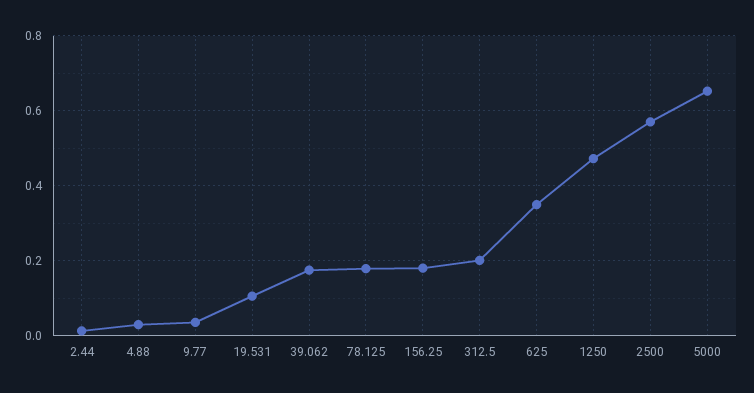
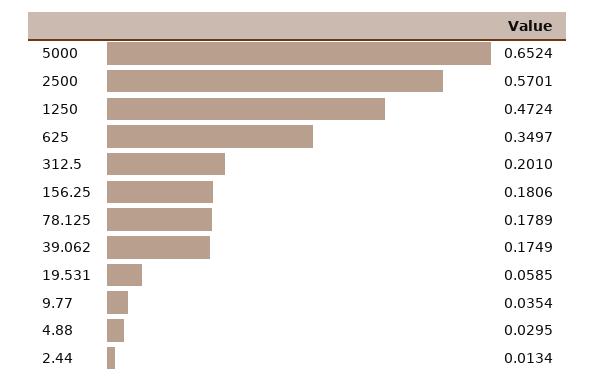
  {
    "2.44": 0.0134,
    "4.88": 0.0295,
    "9.77": 0.0354,
-   "19.531": 0.1,
+   "19.531": 0.0585,
    "39.062": 0.1749,
    "78.125": 0.1789,
    "156.25": 0.1806,
    "312.5": 0.201,
    "625": 0.3497,
    "1250": 0.4724,
    "2500": 0.5701,
    "5000": 0.6524
  }

